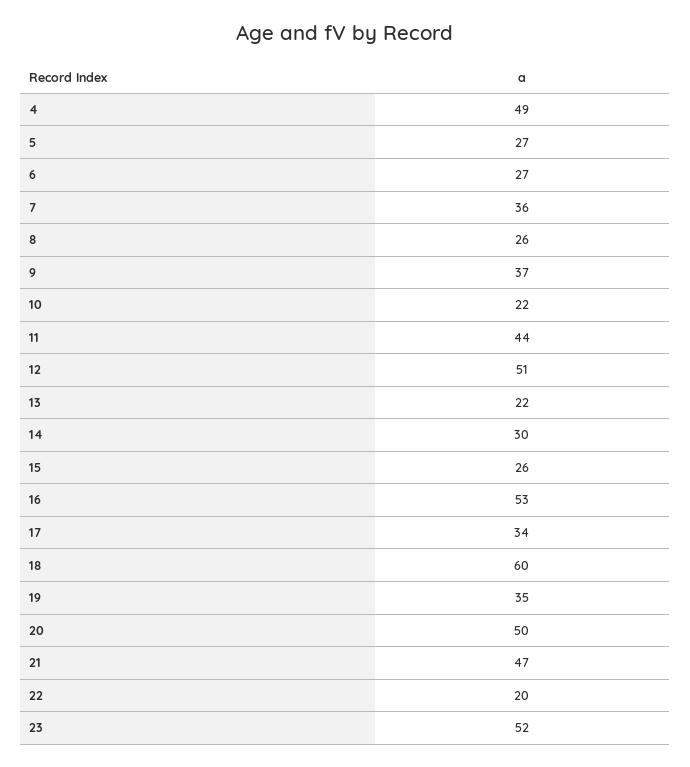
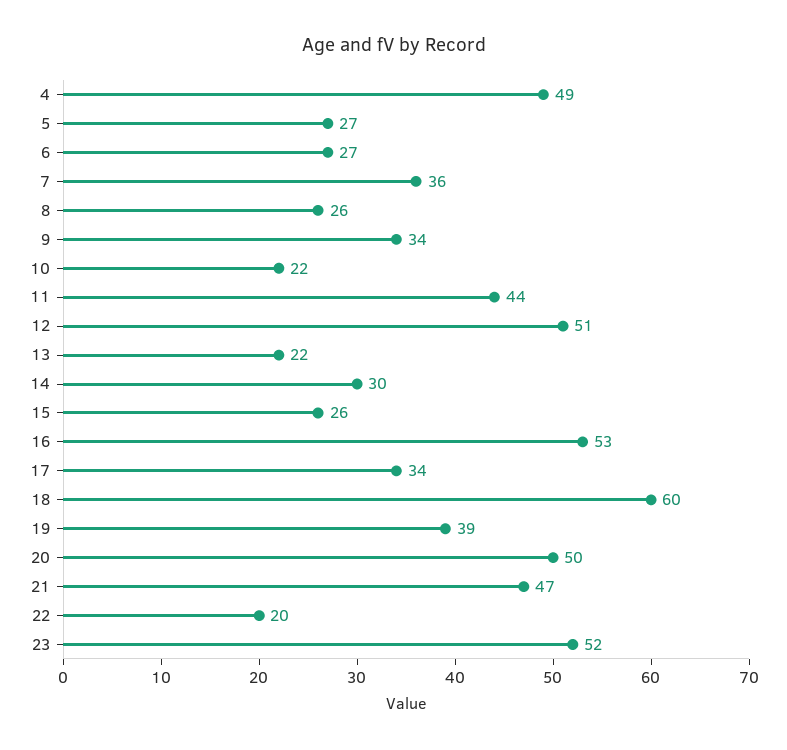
  {
    "4": 49,
    "5": 27,
    "6": 27,
    "7": 36,
    "8": 26,
-   "9": 37,
+   "9": 34,
    "10": 22,
    "11": 44,
    "12": 51,
    "13": 22,
    "14": 30,
    "15": 26,
    "16": 53,
    "17": 34,
    "18": 60,
-   "19": 35,
+   "19": 39,
    "20": 50,
    "21": 47,
    "22": 20,
    "23": 52
  }

